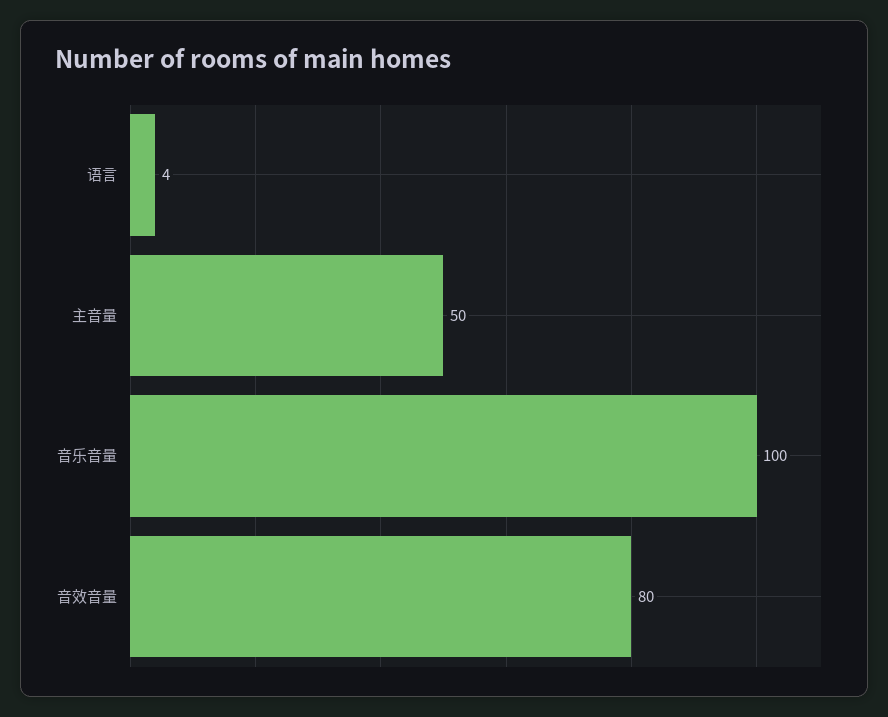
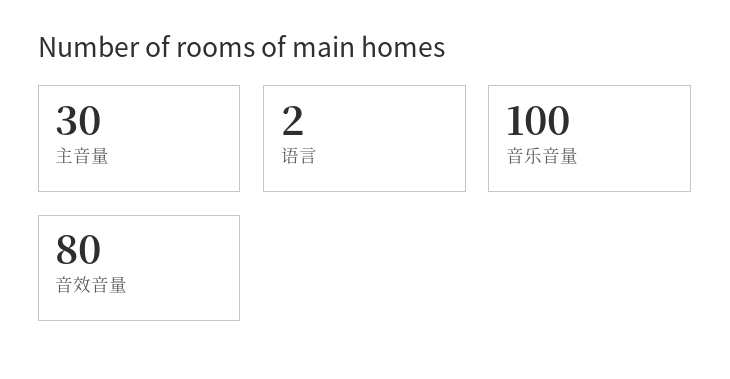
  {
-   "语言": 4,
+   "语言": 2,
-   "主音量": 50,
+   "主音量": 30,
    "音乐音量": 100,
    "音效音量": 80
  }

